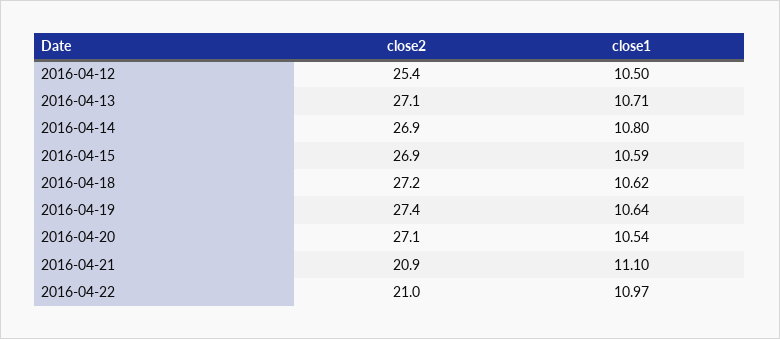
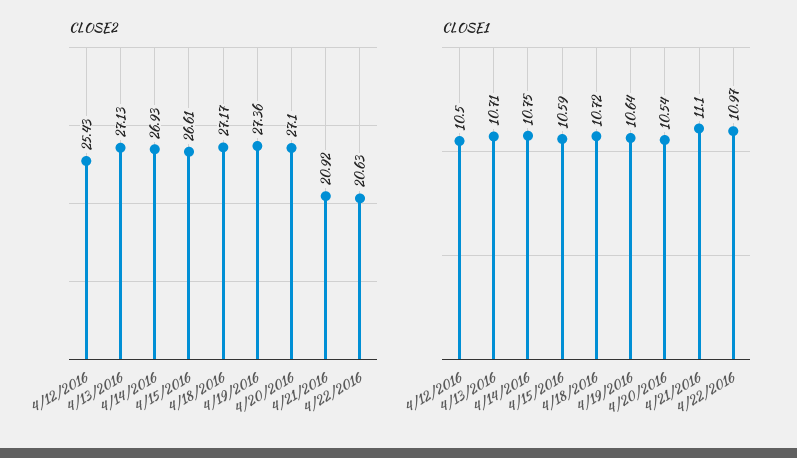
  {
    "close2": {
      "2016-04-12": 25.43,
      "2016-04-13": 27.13,
      "2016-04-14": 26.93,
-     "2016-04-15": 26.9,
+     "2016-04-15": 26.61,
      "2016-04-18": 27.17,
      "2016-04-19": 27.36,
      "2016-04-20": 27.1,
      "2016-04-21": 20.92,
-     "2016-04-22": 21
+     "2016-04-22": 20.63
    },
    "close1": {
      "2016-04-12": 10.5,
      "2016-04-13": 10.71,
-     "2016-04-14": 10.8,
+     "2016-04-14": 10.75,
      "2016-04-15": 10.59,
-     "2016-04-18": 10.62,
+     "2016-04-18": 10.72,
      "2016-04-19": 10.64,
      "2016-04-20": 10.54,
      "2016-04-21": 11.1,
      "2016-04-22": 10.97
    }
  }

